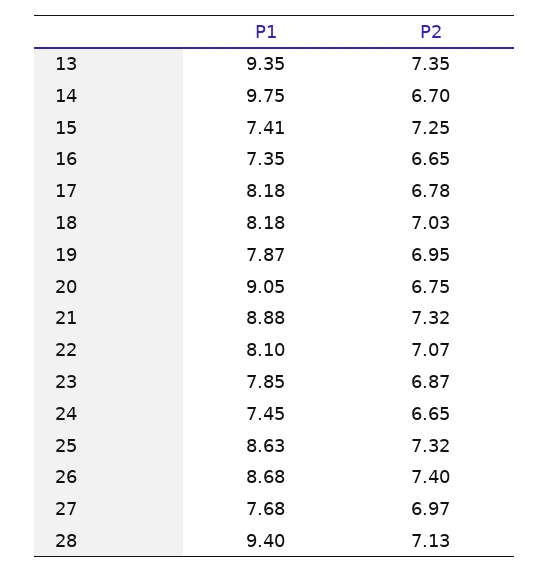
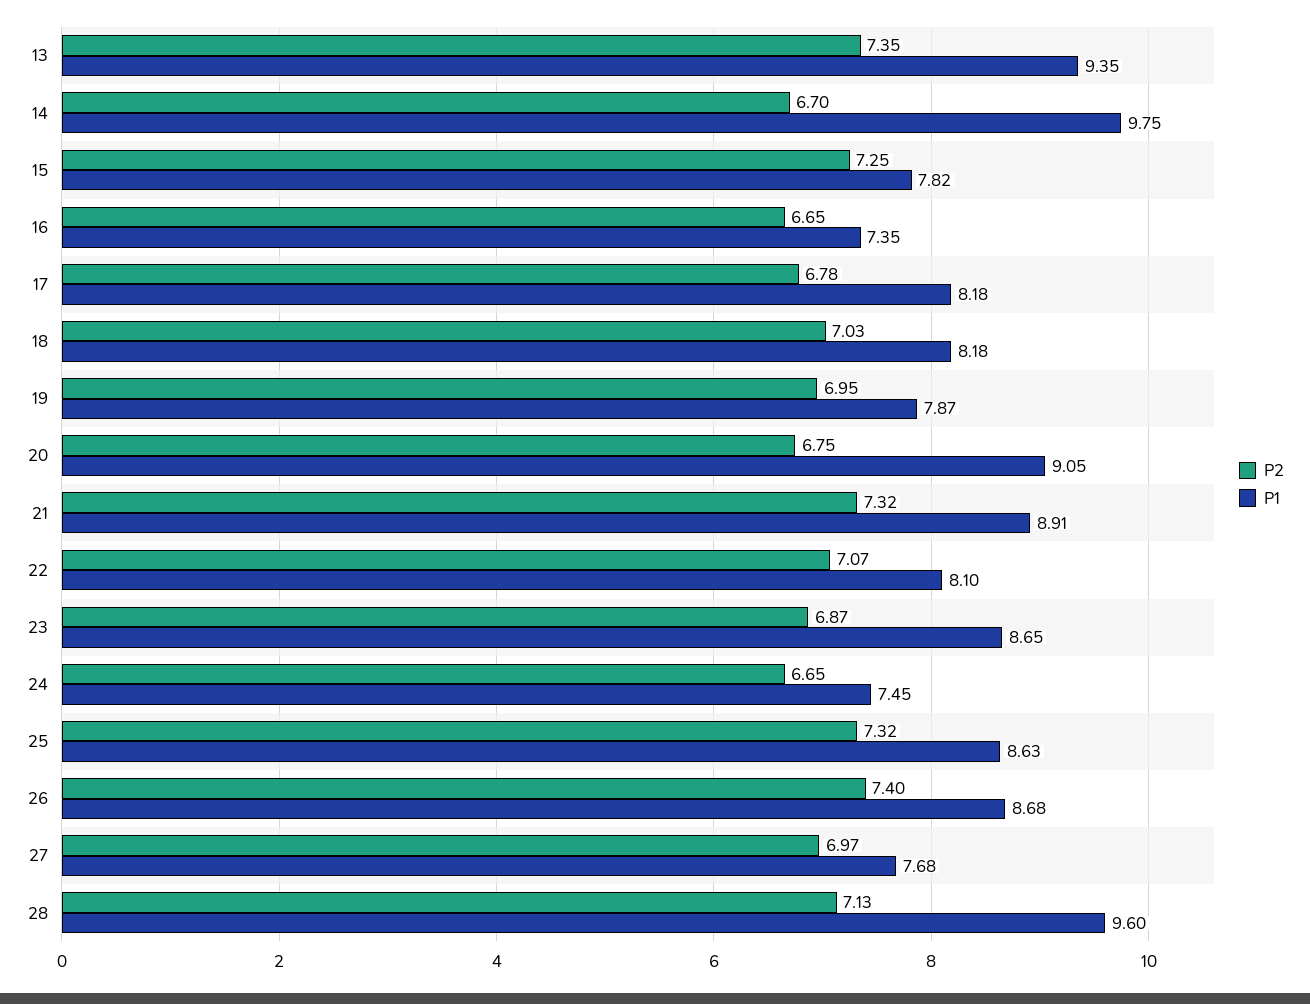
  {
    "P1": {
      "13": 9.35,
      "14": 9.75,
-     "15": 7.41,
+     "15": 7.82,
      "16": 7.35,
      "17": 8.18,
      "18": 8.18,
      "19": 7.87,
      "20": 9.05,
-     "21": 8.88,
+     "21": 8.91,
      "22": 8.1,
-     "23": 7.85,
+     "23": 8.65,
      "24": 7.45,
      "25": 8.63,
      "26": 8.68,
      "27": 7.68,
-     "28": 9.4
+     "28": 9.6
    },
    "P2": {
      "13": 7.35,
      "14": 6.7,
      "15": 7.25,
      "16": 6.65,
      "17": 6.78,
      "18": 7.03,
      "19": 6.95,
      "20": 6.75,
      "21": 7.32,
      "22": 7.07,
      "23": 6.87,
      "24": 6.65,
      "25": 7.32,
      "26": 7.4,
      "27": 6.97,
      "28": 7.13
    }
  }

